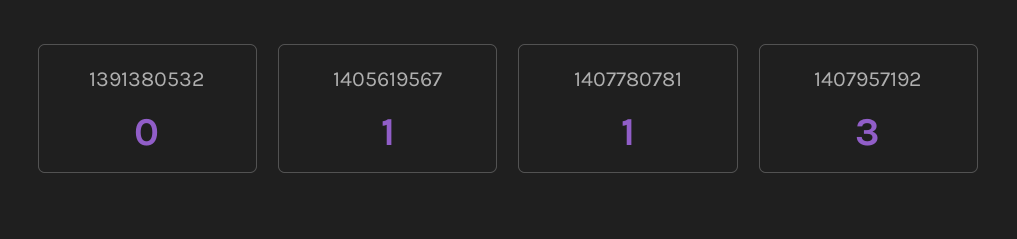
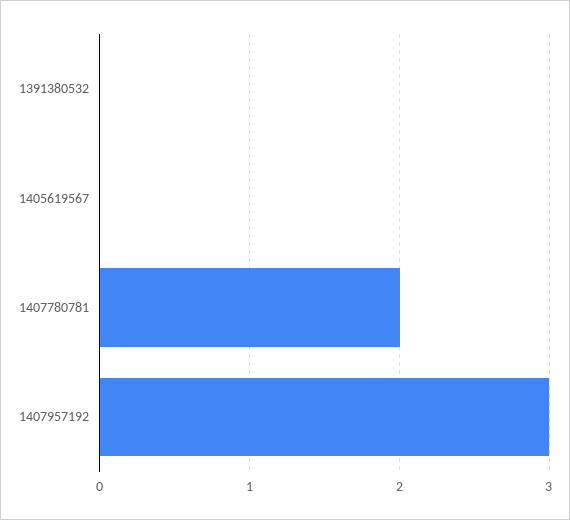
  {
    "1391380532": 0,
-   "1405619567": 1,
+   "1405619567": 0,
-   "1407780781": 1,
+   "1407780781": 2,
    "1407957192": 3
  }

